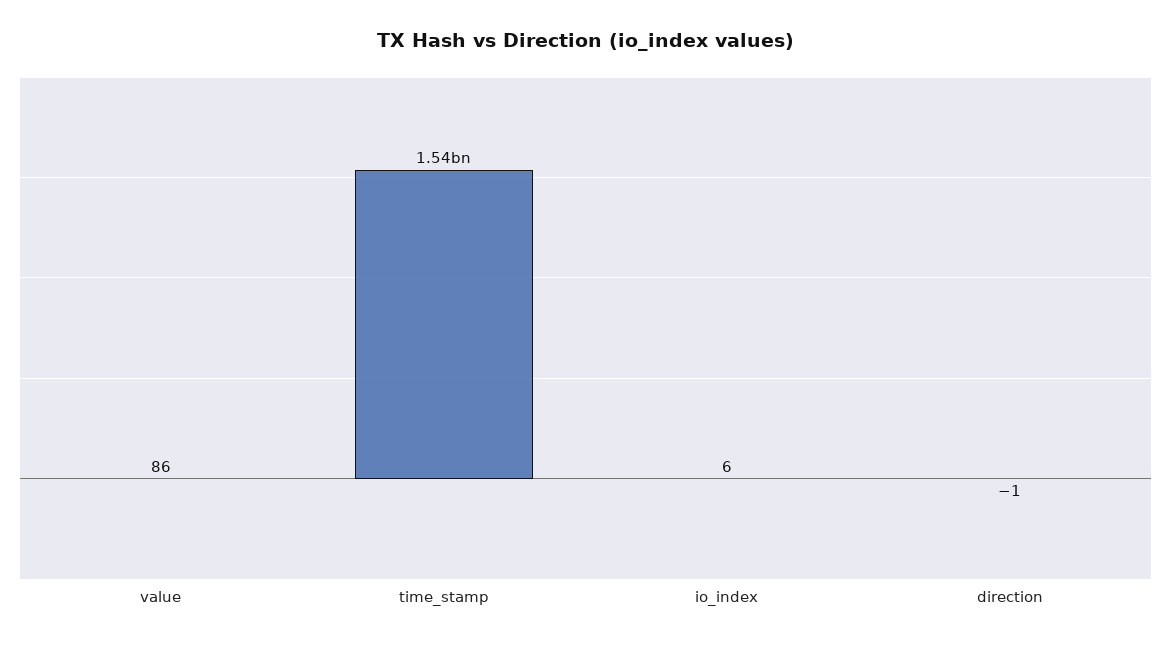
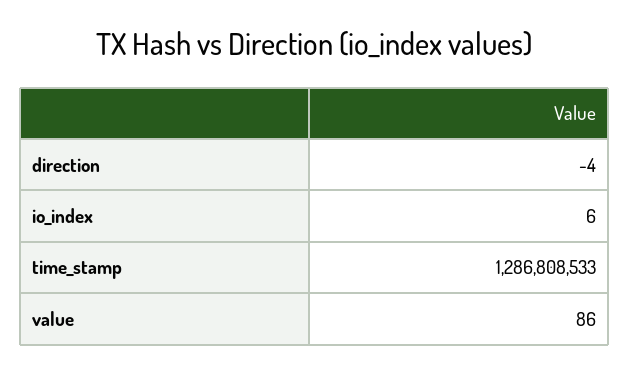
  {
    "value": 86,
-   "time_stamp": 1540000000,
+   "time_stamp": 1286808533,
    "io_index": 6,
-   "direction": -1
+   "direction": -4
  }

